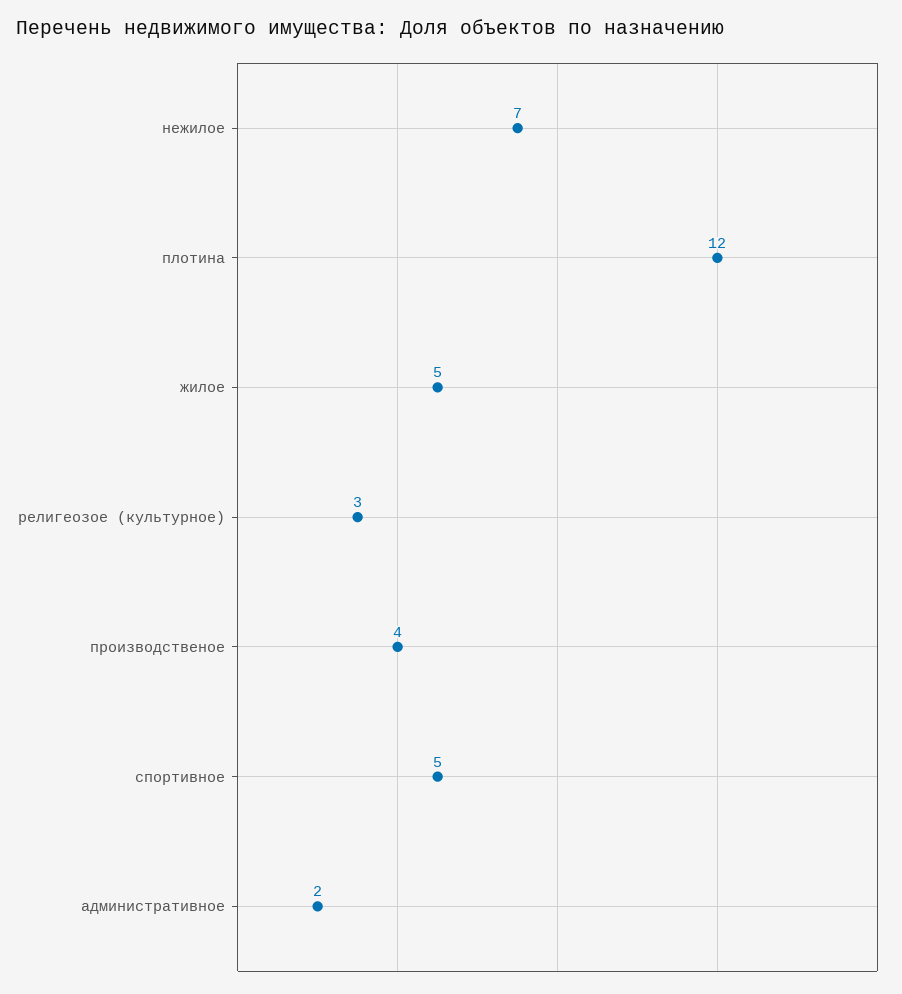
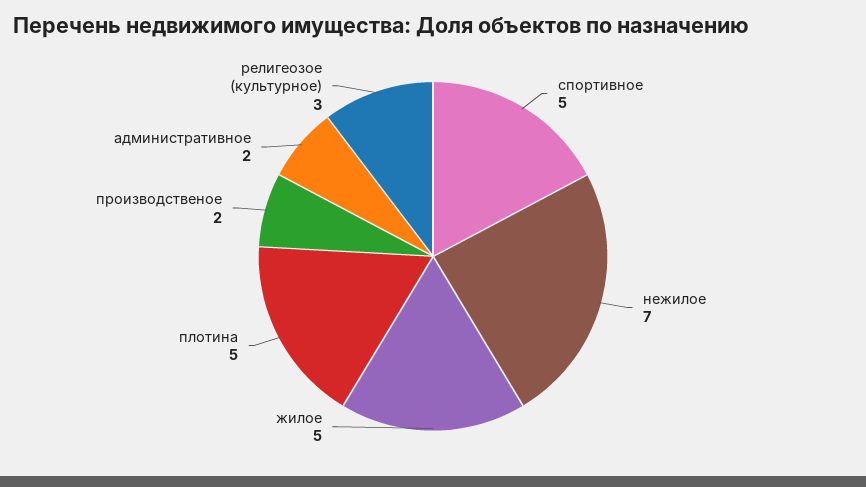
  {
    "нежилое": 7,
-   "плотина": 12,
+   "плотина": 5,
    "жилое": 5,
    "религеозое (культурное)": 3,
-   "производственое": 4,
+   "производственое": 2,
    "спортивное": 5,
    "административное": 2
  }

